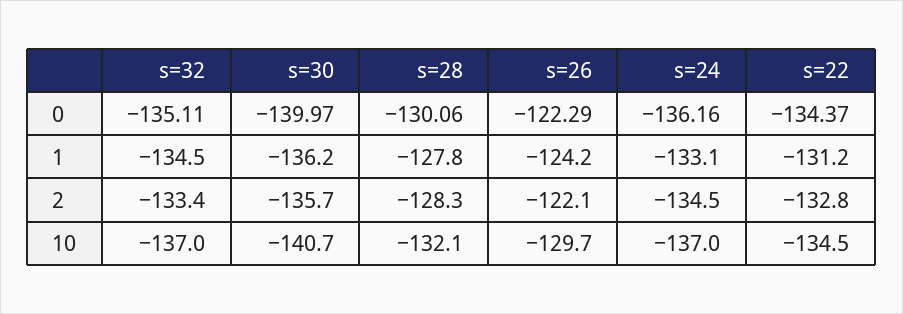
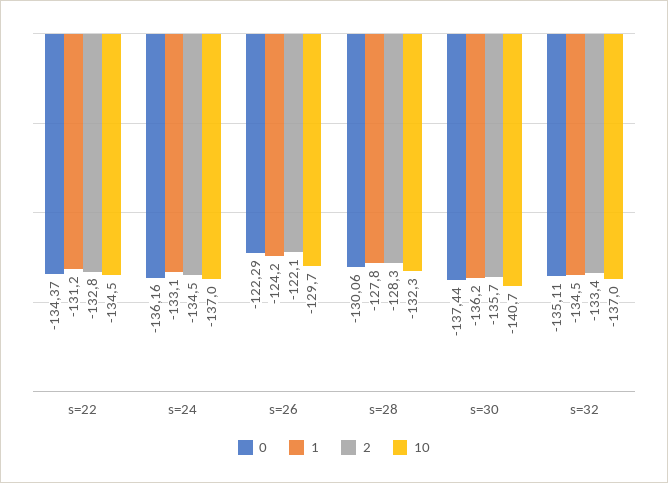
  {
    "0": {
      "s=32": -135.11,
-     "s=30": -139.97,
+     "s=30": -137.44,
      "s=28": -130.06,
      "s=26": -122.29,
      "s=24": -136.16,
      "s=22": -134.37
    },
    "1": {
      "s=32": -134.5,
      "s=30": -136.2,
      "s=28": -127.8,
      "s=26": -124.2,
      "s=24": -133.1,
      "s=22": -131.2
    },
    "2": {
      "s=32": -133.4,
      "s=30": -135.7,
      "s=28": -128.3,
      "s=26": -122.1,
      "s=24": -134.5,
      "s=22": -132.8
    },
    "10": {
      "s=32": -137,
      "s=30": -140.7,
-     "s=28": -132.1,
+     "s=28": -132.3,
      "s=26": -129.7,
      "s=24": -137,
      "s=22": -134.5
    }
  }

